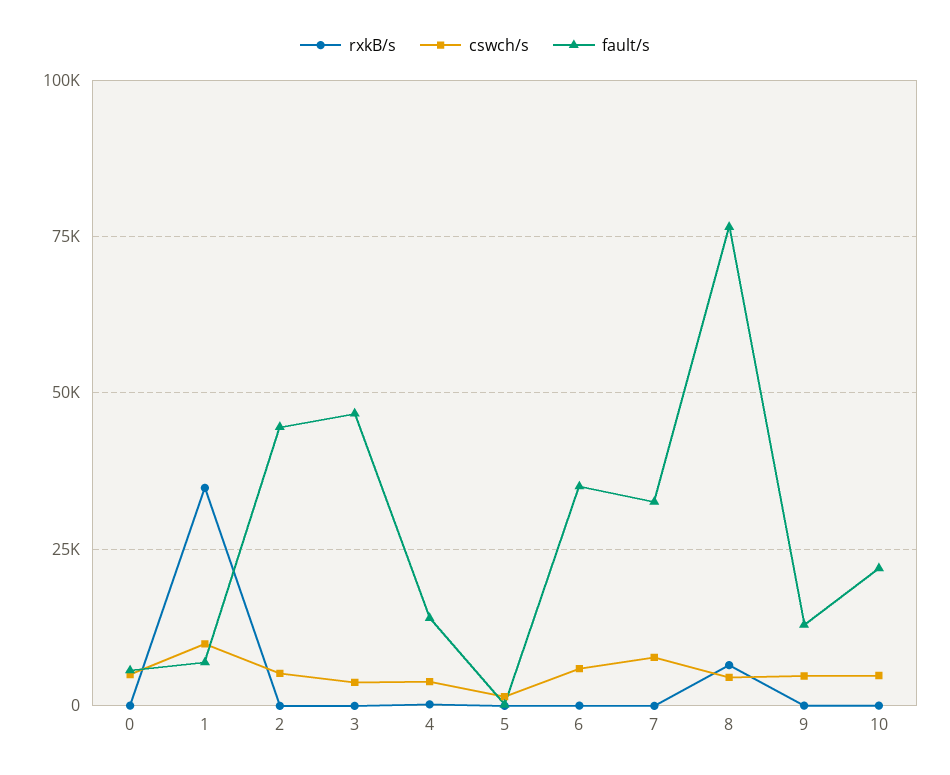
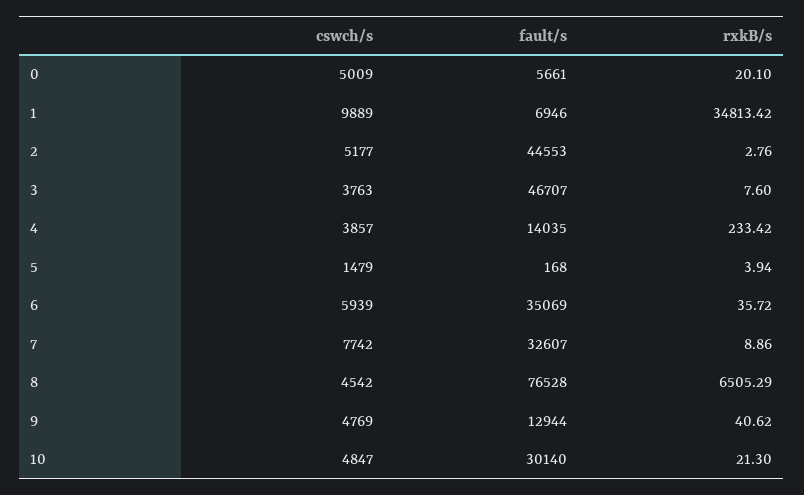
  {
    "rxkB/s": {
      "0": 20.1,
      "1": 34813.42,
      "2": 2.76,
      "3": 7.6,
      "4": 233.42,
      "5": 3.94,
      "6": 35.72,
      "7": 8.86,
      "8": 6505.29,
      "9": 40.62,
      "10": 21.3
    },
    "cswch/s": {
      "0": 5009,
      "1": 9889,
      "2": 5177,
      "3": 3763,
      "4": 3857,
      "5": 1479,
      "6": 5939,
      "7": 7742,
      "8": 4542,
      "9": 4769,
      "10": 4847
    },
    "fault/s": {
      "0": 5661,
      "1": 6946,
      "2": 44553,
      "3": 46707,
      "4": 14035,
      "5": 168,
      "6": 35069,
      "7": 32607,
      "8": 76528,
      "9": 12944,
-     "10": 22500
+     "10": 30140
    }
  }

